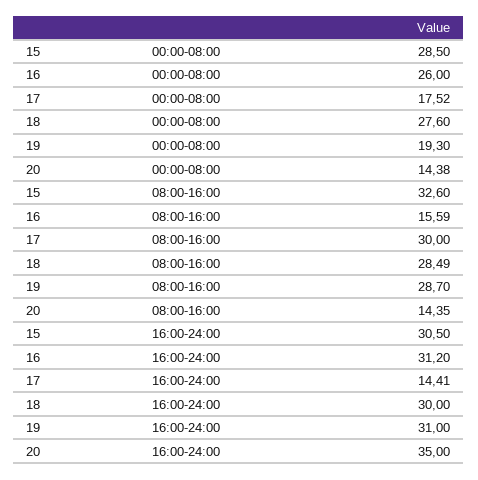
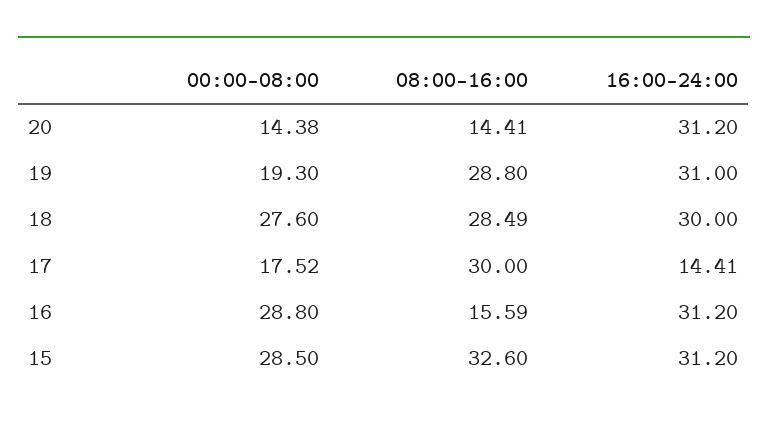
  {
    "15": {
      "00:00-08:00": 28.5,
      "08:00-16:00": 32.6,
-     "16:00-24:00": 30.5
+     "16:00-24:00": 31.2
    },
    "16": {
-     "00:00-08:00": 26,
+     "00:00-08:00": 28.8,
      "08:00-16:00": 15.59,
      "16:00-24:00": 31.2
    },
    "17": {
      "00:00-08:00": 17.52,
      "08:00-16:00": 30,
      "16:00-24:00": 14.41
    },
    "18": {
      "00:00-08:00": 27.6,
      "08:00-16:00": 28.49,
      "16:00-24:00": 30
    },
    "19": {
      "00:00-08:00": 19.3,
-     "08:00-16:00": 28.7,
+     "08:00-16:00": 28.8,
      "16:00-24:00": 31
    },
    "20": {
      "00:00-08:00": 14.38,
-     "08:00-16:00": 14.35,
+     "08:00-16:00": 14.41,
-     "16:00-24:00": 35
+     "16:00-24:00": 31.2
    }
  }

